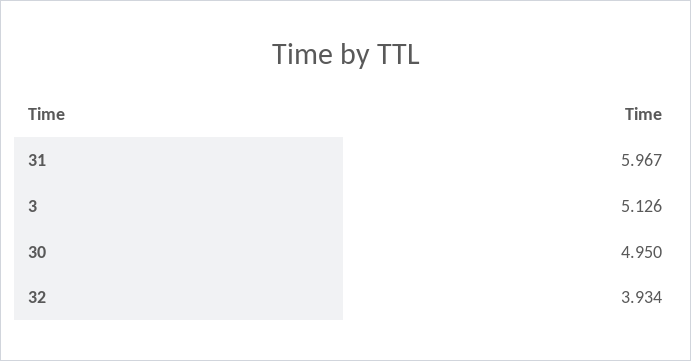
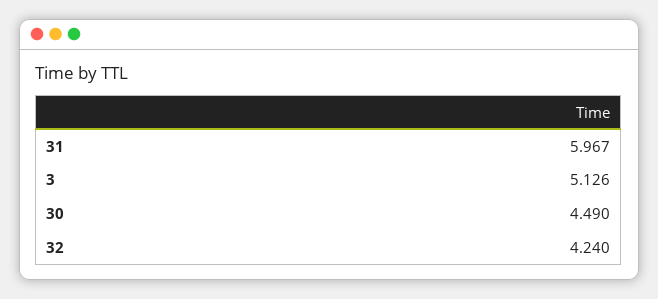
  {
    "31": 5.967,
    "3": 5.126,
-   "30": 4.95,
+   "30": 4.49,
-   "32": 3.934
+   "32": 4.24
  }

